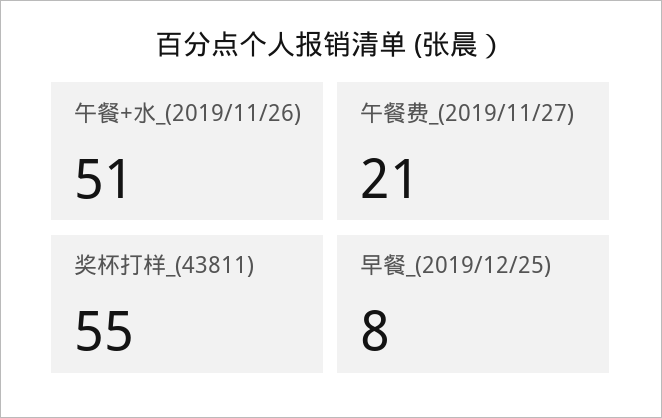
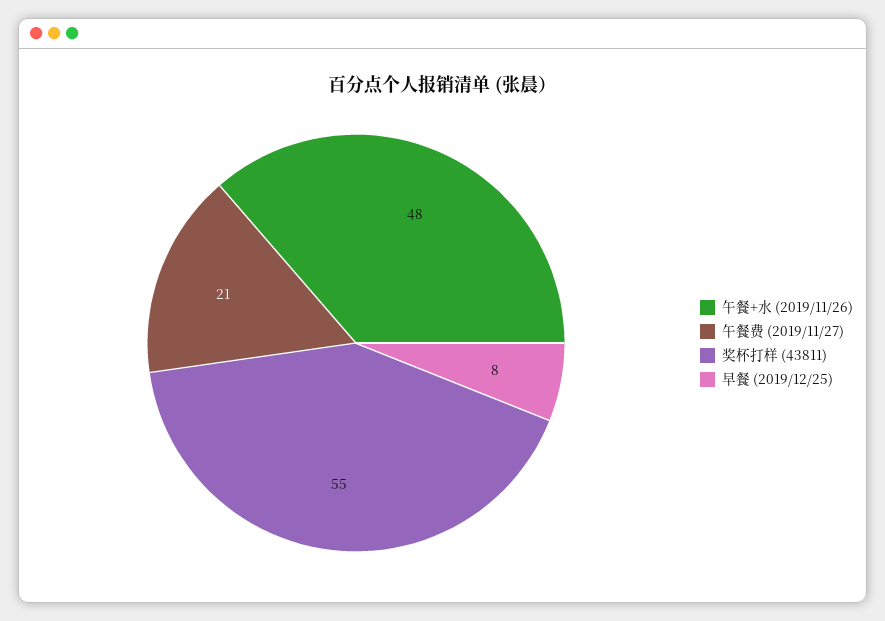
  {
-   "午餐+水_(2019/11/26)": 51,
+   "午餐+水_(2019/11/26)": 48,
    "午餐费_(2019/11/27)": 21,
    "奖杯打样_(43811)": 55,
    "早餐_(2019/12/25)": 8
  }

